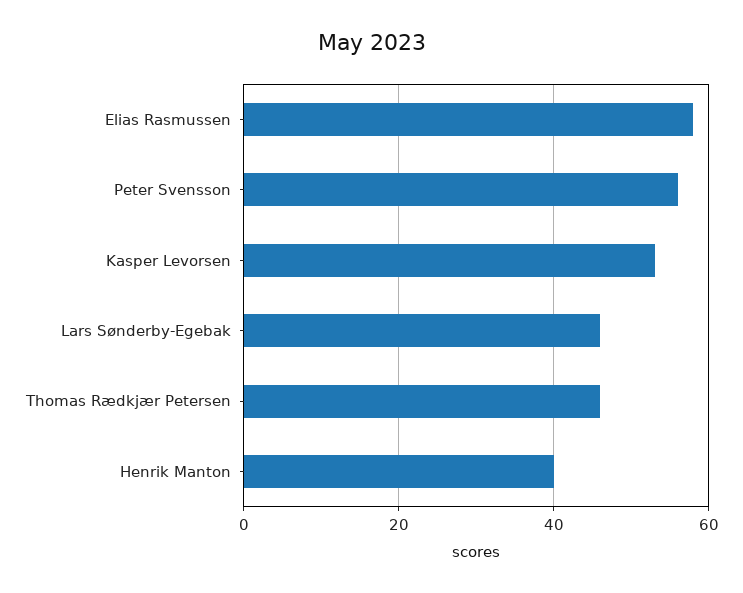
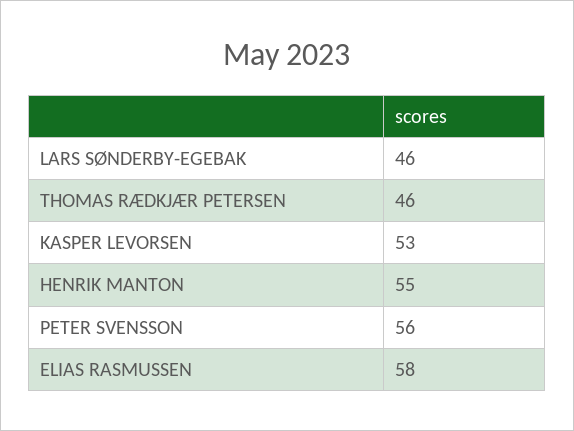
  {
    "Elias Rasmussen": 58,
    "Peter Svensson": 56,
    "Kasper Levorsen": 53,
    "Lars Sønderby-Egebak": 46,
    "Thomas Rædkjær Petersen": 46,
-   "Henrik Manton": 40
+   "Henrik Manton": 55
  }

